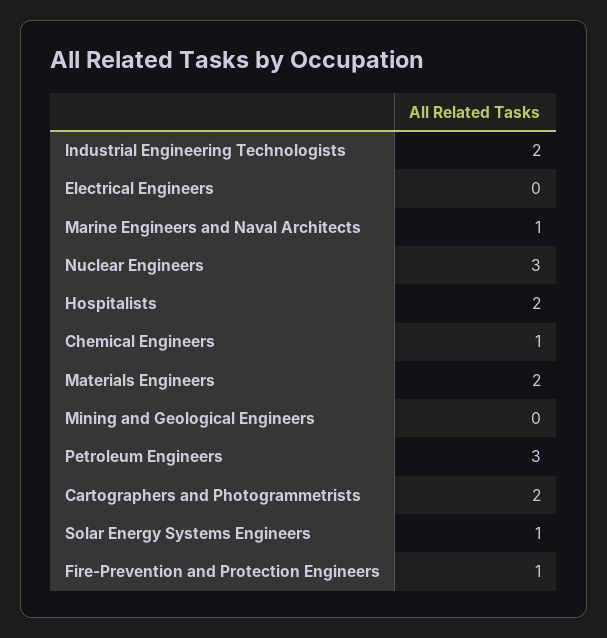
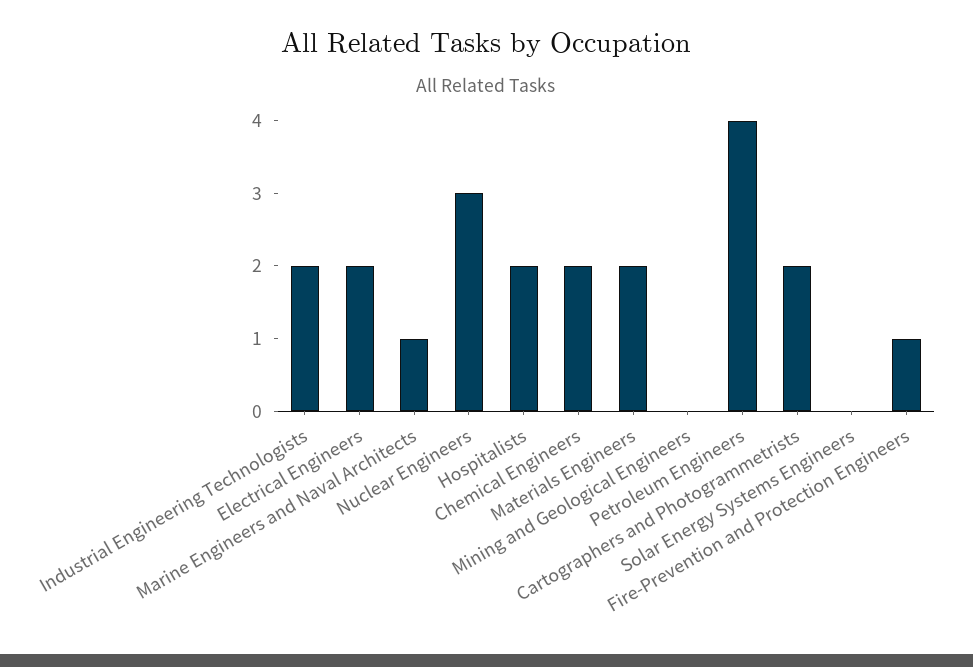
  {
    "Industrial Engineering Technologists": 2,
-   "Electrical Engineers": 0,
+   "Electrical Engineers": 2,
    "Marine Engineers and Naval Architects": 1,
    "Nuclear Engineers": 3,
    "Hospitalists": 2,
-   "Chemical Engineers": 1,
+   "Chemical Engineers": 2,
    "Materials Engineers": 2,
    "Mining and Geological Engineers": 0,
-   "Petroleum Engineers": 3,
+   "Petroleum Engineers": 4,
    "Cartographers and Photogrammetrists": 2,
-   "Solar Energy Systems Engineers": 1,
+   "Solar Energy Systems Engineers": 0,
    "Fire-Prevention and Protection Engineers": 1
  }

